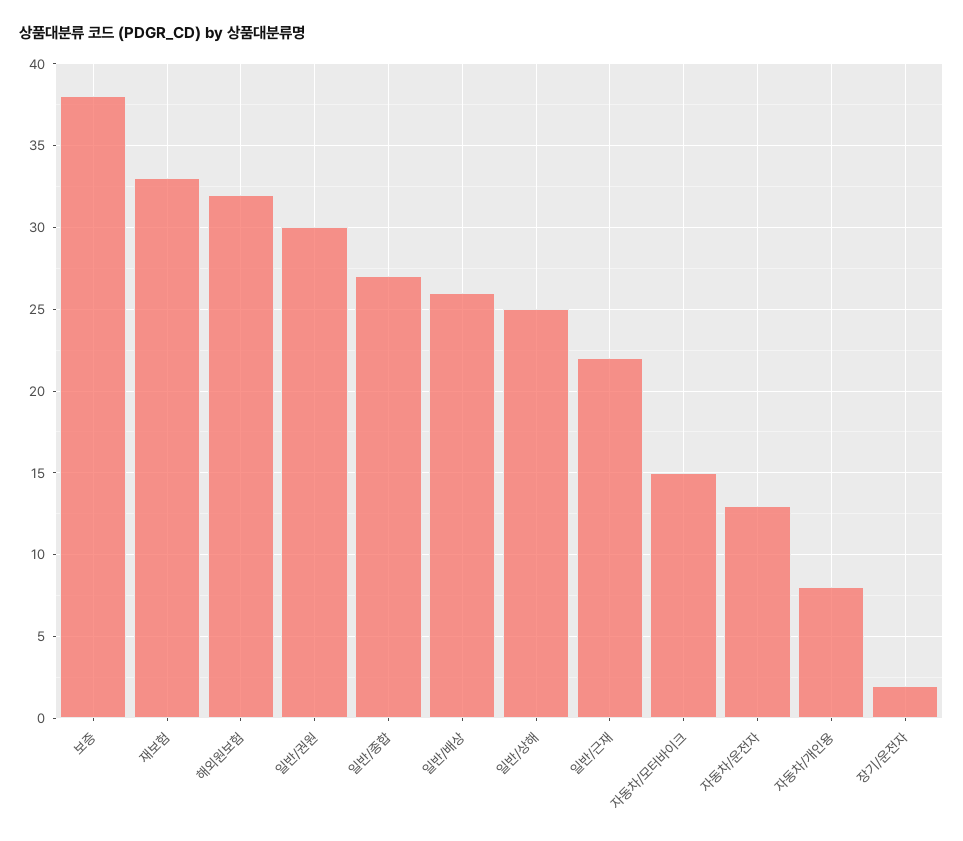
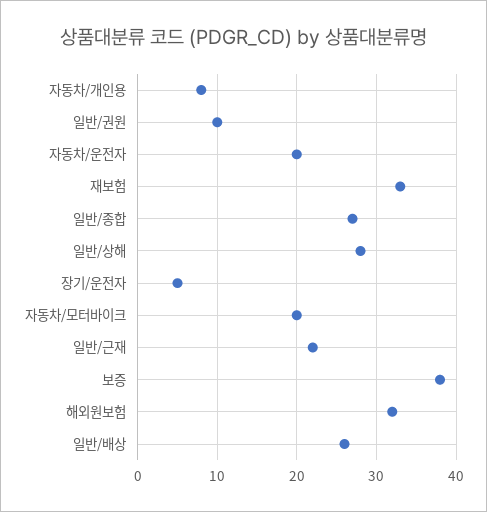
  {
    "보증": 38,
    "재보험": 33,
    "해외원보험": 32,
-   "일반/권원": 30,
+   "일반/권원": 10,
    "일반/종합": 27,
    "일반/배상": 26,
-   "일반/상해": 25,
+   "일반/상해": 28,
    "일반/근재": 22,
-   "자동차/모터바이크": 15,
+   "자동차/모터바이크": 20,
-   "자동차/운전자": 13,
+   "자동차/운전자": 20,
    "자동차/개인용": 8,
-   "장기/운전자": 2
+   "장기/운전자": 5
  }

